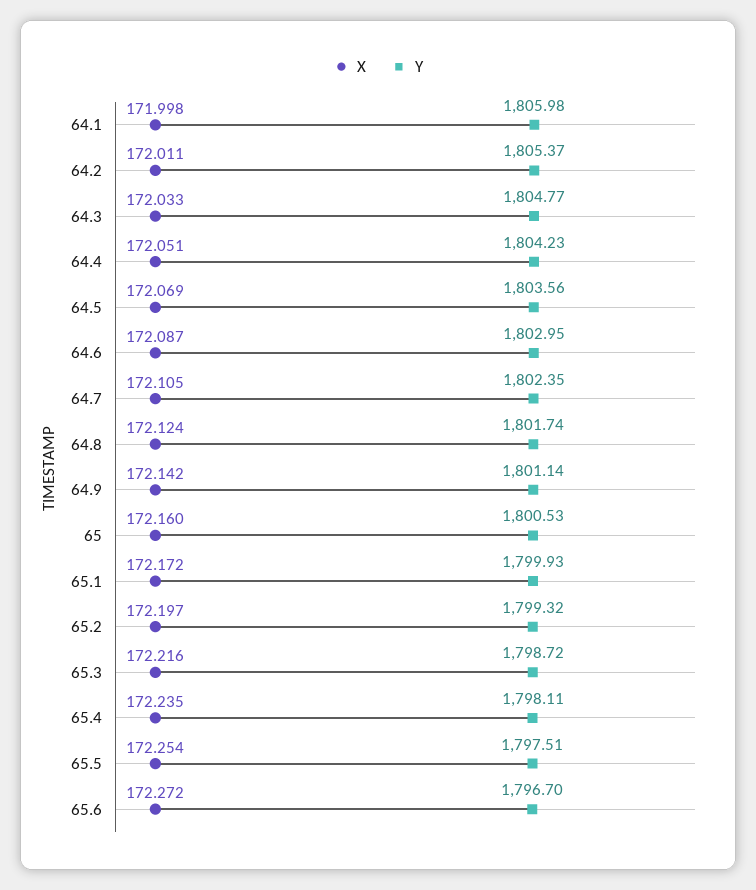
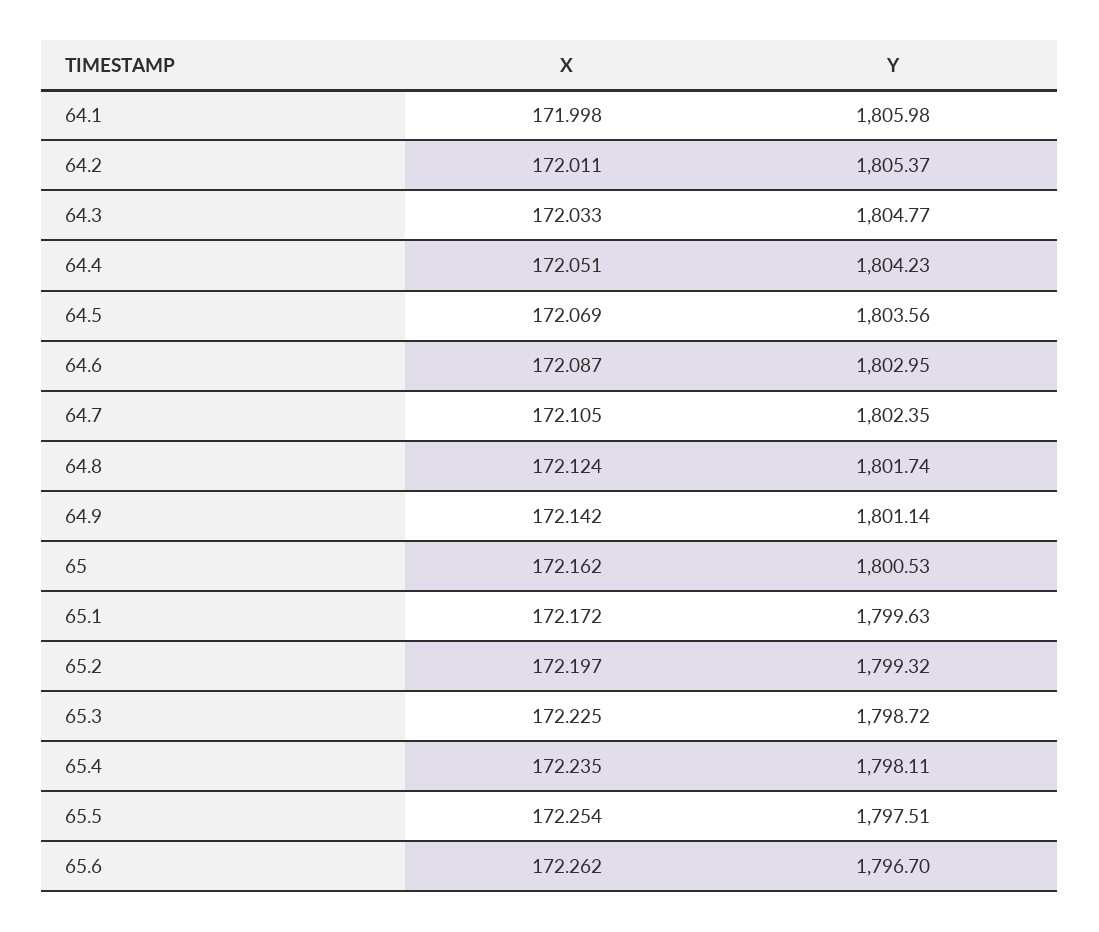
  {
    "X": {
      "64.1": 171.998,
      "64.2": 172.011,
      "64.3": 172.033,
      "64.4": 172.051,
      "64.5": 172.069,
      "64.6": 172.087,
      "64.7": 172.105,
      "64.8": 172.124,
      "64.9": 172.142,
-     "65": 172.16,
+     "65": 172.162,
      "65.1": 172.172,
      "65.2": 172.197,
-     "65.3": 172.216,
+     "65.3": 172.225,
      "65.4": 172.235,
      "65.5": 172.254,
-     "65.6": 172.272
+     "65.6": 172.262
    },
    "Y": {
      "64.1": 1805.98,
      "64.2": 1805.37,
      "64.3": 1804.77,
      "64.4": 1804.23,
      "64.5": 1803.56,
      "64.6": 1802.95,
      "64.7": 1802.35,
      "64.8": 1801.74,
      "64.9": 1801.14,
      "65": 1800.53,
-     "65.1": 1799.93,
+     "65.1": 1799.63,
      "65.2": 1799.32,
      "65.3": 1798.72,
      "65.4": 1798.11,
      "65.5": 1797.51,
      "65.6": 1796.7
    }
  }

